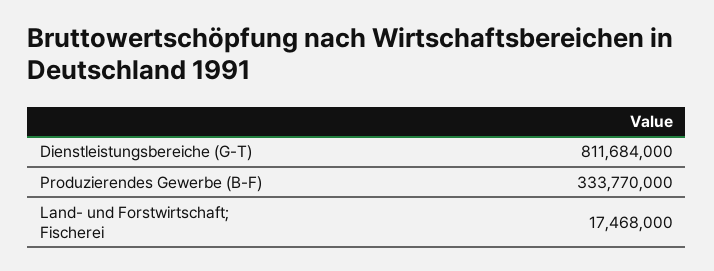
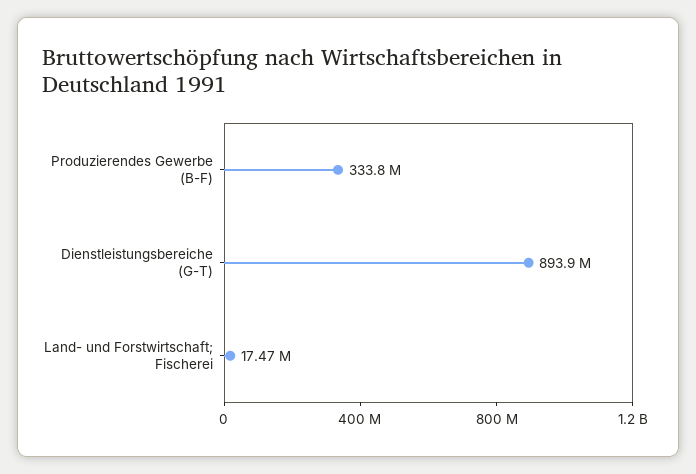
  {
-   "Dienstleistungsbereiche (G-T)": 811684000,
+   "Dienstleistungsbereiche (G-T)": 893900000,
    "Produzierendes Gewerbe (B-F)": 333770000,
    "Land- und Forstwirtschaft; Fischerei": 17468000
  }

